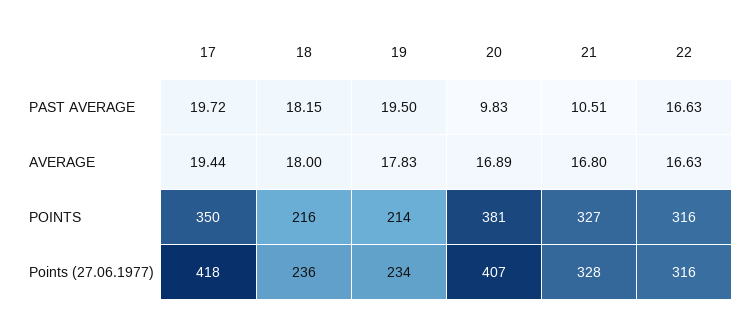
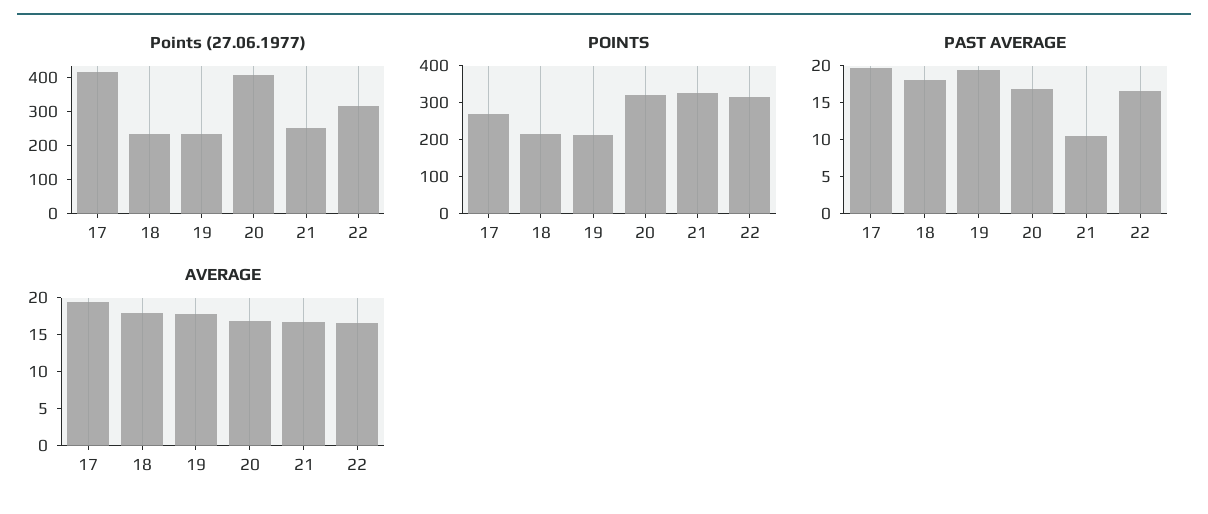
  {
    "PAST AVERAGE": {
      "17": 19.72,
      "18": 18.15,
      "19": 19.5,
-     "20": 9.83,
+     "20": 17.5,
      "21": 10.51,
      "22": 16.63
    },
    "AVERAGE": {
      "17": 19.44,
      "18": 18,
      "19": 17.83,
      "20": 16.89,
      "21": 16.8,
      "22": 16.63
    },
    "POINTS": {
-     "17": 350,
+     "17": 275,
      "18": 216,
      "19": 214,
-     "20": 381,
+     "20": 325,
      "21": 327,
      "22": 316
    },
    "Points (27.06.1977)": {
      "17": 418,
      "18": 236,
      "19": 234,
      "20": 407,
-     "21": 328,
+     "21": 250,
      "22": 316
    }
  }

